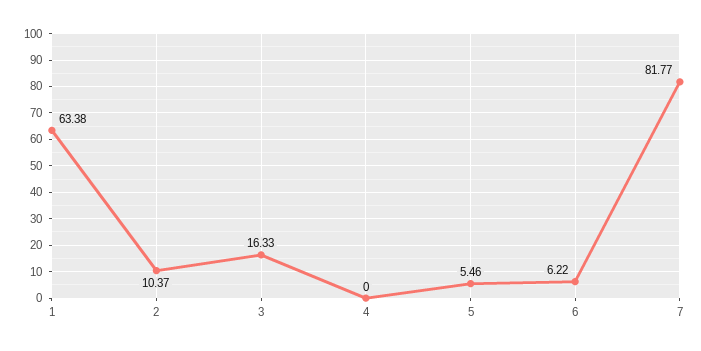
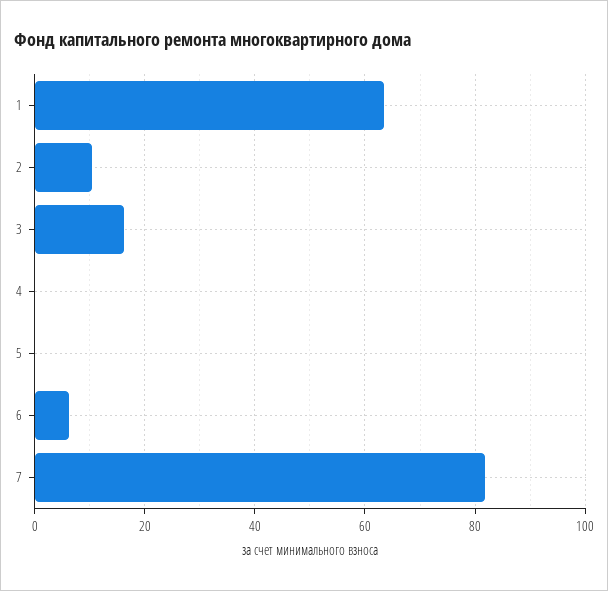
  {
    "1": 63.38,
    "2": 10.37,
    "3": 16.33,
    "4": 0,
-   "5": 5.46,
+   "5": 0,
    "6": 6.22,
    "7": 81.77
  }

